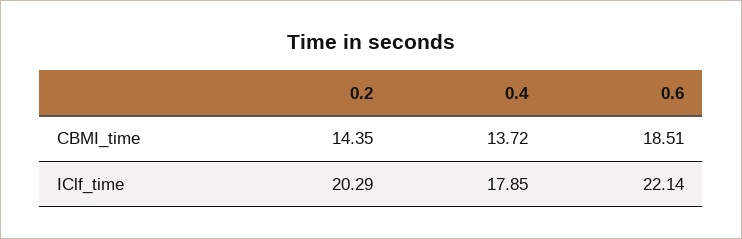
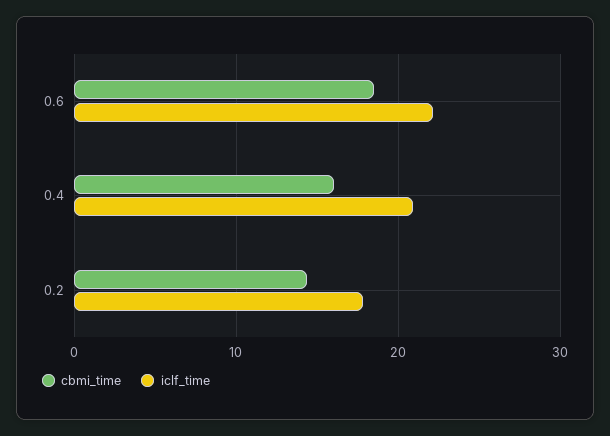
  {
    "CBMI_time": {
      "0.2": 14.35,
-     "0.4": 13.72,
+     "0.4": 16,
      "0.6": 18.51
    },
    "IClf_time": {
-     "0.2": 20.29,
+     "0.2": 18,
-     "0.4": 17.85,
+     "0.4": 21,
      "0.6": 22.14
    }
  }

